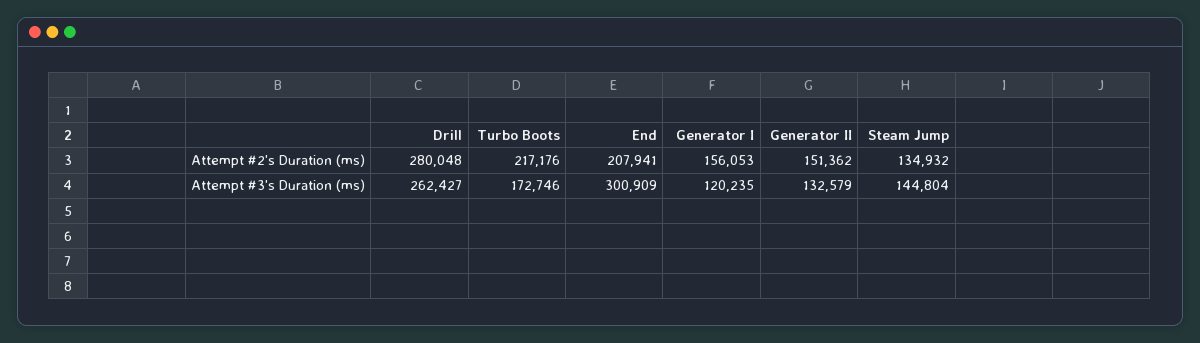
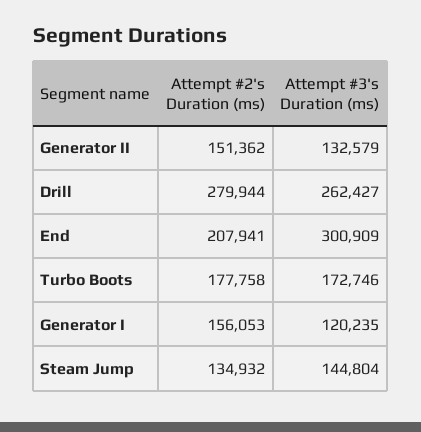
  {
    "Drill": {
-     "Attempt #2's Duration (ms)": 280048,
+     "Attempt #2's Duration (ms)": 279944,
      "Attempt #3's Duration (ms)": 262427
    },
    "Turbo Boots": {
-     "Attempt #2's Duration (ms)": 217176,
+     "Attempt #2's Duration (ms)": 177758,
      "Attempt #3's Duration (ms)": 172746
    },
    "End": {
      "Attempt #2's Duration (ms)": 207941,
      "Attempt #3's Duration (ms)": 300909
    },
    "Generator I": {
      "Attempt #2's Duration (ms)": 156053,
      "Attempt #3's Duration (ms)": 120235
    },
    "Generator II": {
      "Attempt #2's Duration (ms)": 151362,
      "Attempt #3's Duration (ms)": 132579
    },
    "Steam Jump": {
      "Attempt #2's Duration (ms)": 134932,
      "Attempt #3's Duration (ms)": 144804
    }
  }

